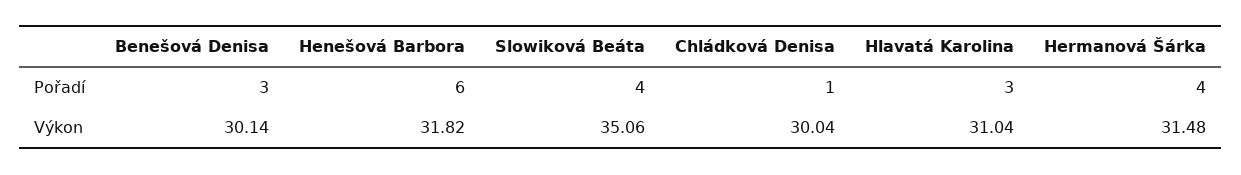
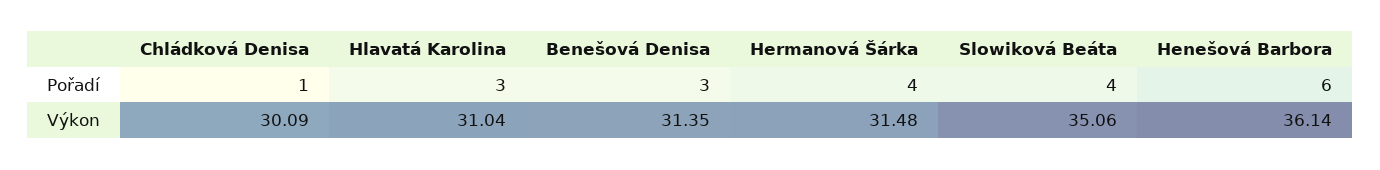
  {
    "Benešová Denisa": {
      "Pořadí": 3,
-     "Výkon": 30.14
+     "Výkon": 31.35
    },
    "Henešová Barbora": {
      "Pořadí": 6,
-     "Výkon": 31.82
+     "Výkon": 36.14
    },
    "Slowiková Beáta": {
      "Pořadí": 4,
      "Výkon": 35.06
    },
    "Chládková Denisa": {
      "Pořadí": 1,
-     "Výkon": 30.04
+     "Výkon": 30.09
    },
    "Hlavatá Karolina": {
      "Pořadí": 3,
      "Výkon": 31.04
    },
    "Hermanová Šárka": {
      "Pořadí": 4,
      "Výkon": 31.48
    }
  }

